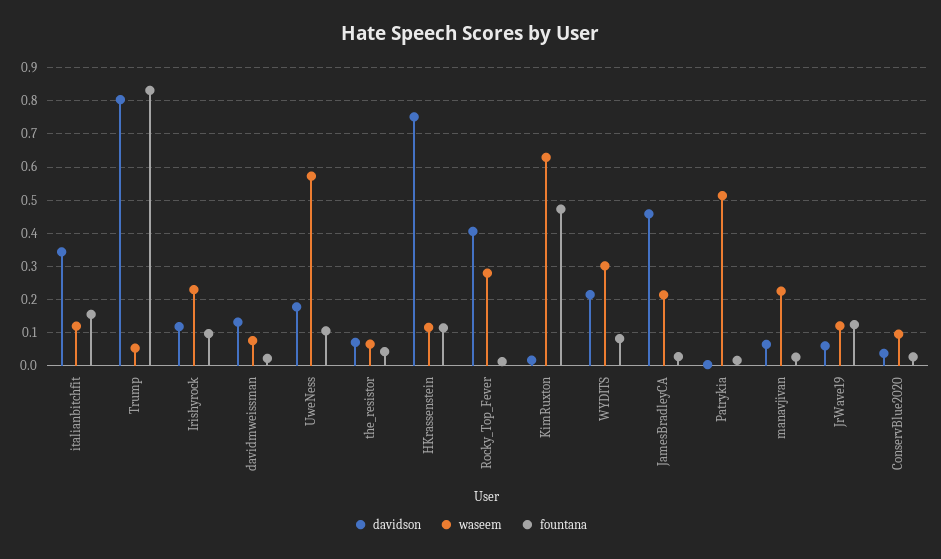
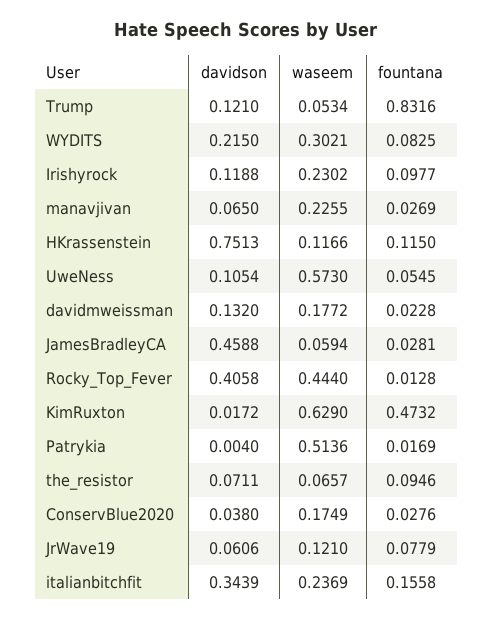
  {
    "davidson": {
      "italianbitchfit": 0.3439,
-     "Trump": 0.8,
+     "Trump": 0.121,
      "Irishyrock": 0.1188,
      "davidmweissman": 0.132,
-     "UweNess": 0.18,
+     "UweNess": 0.1054,
      "the_resistor": 0.0711,
      "HKrassenstein": 0.7513,
      "Rocky_Top_Fever": 0.4058,
      "KimRuxton": 0.0172,
      "WYDITS": 0.215,
      "JamesBradleyCA": 0.4588,
      "Patrykia": 0.004,
      "manavjivan": 0.065,
      "JrWave19": 0.0606,
      "ConservBlue2020": 0.038
    },
    "waseem": {
-     "italianbitchfit": 0.12,
+     "italianbitchfit": 0.2369,
      "Trump": 0.0534,
      "Irishyrock": 0.2302,
-     "davidmweissman": 0.08,
+     "davidmweissman": 0.1772,
      "UweNess": 0.573,
      "the_resistor": 0.0657,
      "HKrassenstein": 0.1166,
-     "Rocky_Top_Fever": 0.28,
+     "Rocky_Top_Fever": 0.444,
      "KimRuxton": 0.629,
      "WYDITS": 0.3021,
-     "JamesBradleyCA": 0.22,
+     "JamesBradleyCA": 0.0594,
      "Patrykia": 0.5136,
      "manavjivan": 0.2255,
      "JrWave19": 0.121,
-     "ConservBlue2020": 0.1
+     "ConservBlue2020": 0.1749
    },
    "fountana": {
      "italianbitchfit": 0.1558,
      "Trump": 0.8316,
      "Irishyrock": 0.0977,
      "davidmweissman": 0.0228,
-     "UweNess": 0.1,
+     "UweNess": 0.0545,
-     "the_resistor": 0.04,
+     "the_resistor": 0.0946,
      "HKrassenstein": 0.115,
      "Rocky_Top_Fever": 0.0128,
      "KimRuxton": 0.4732,
      "WYDITS": 0.0825,
      "JamesBradleyCA": 0.0281,
      "Patrykia": 0.0169,
      "manavjivan": 0.0269,
-     "JrWave19": 0.12,
+     "JrWave19": 0.0779,
      "ConservBlue2020": 0.0276
    }
  }

